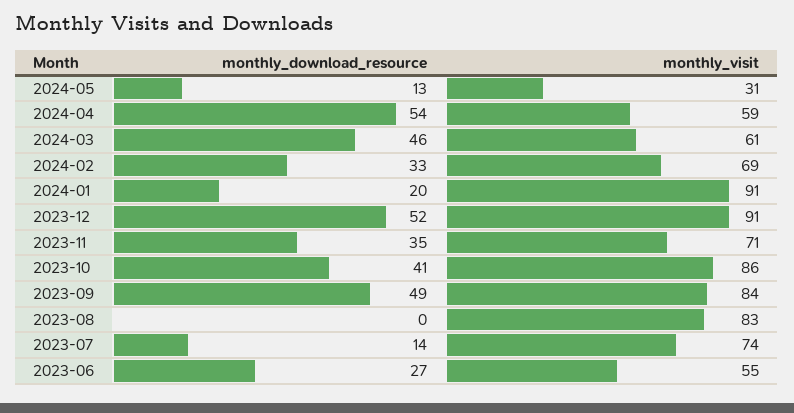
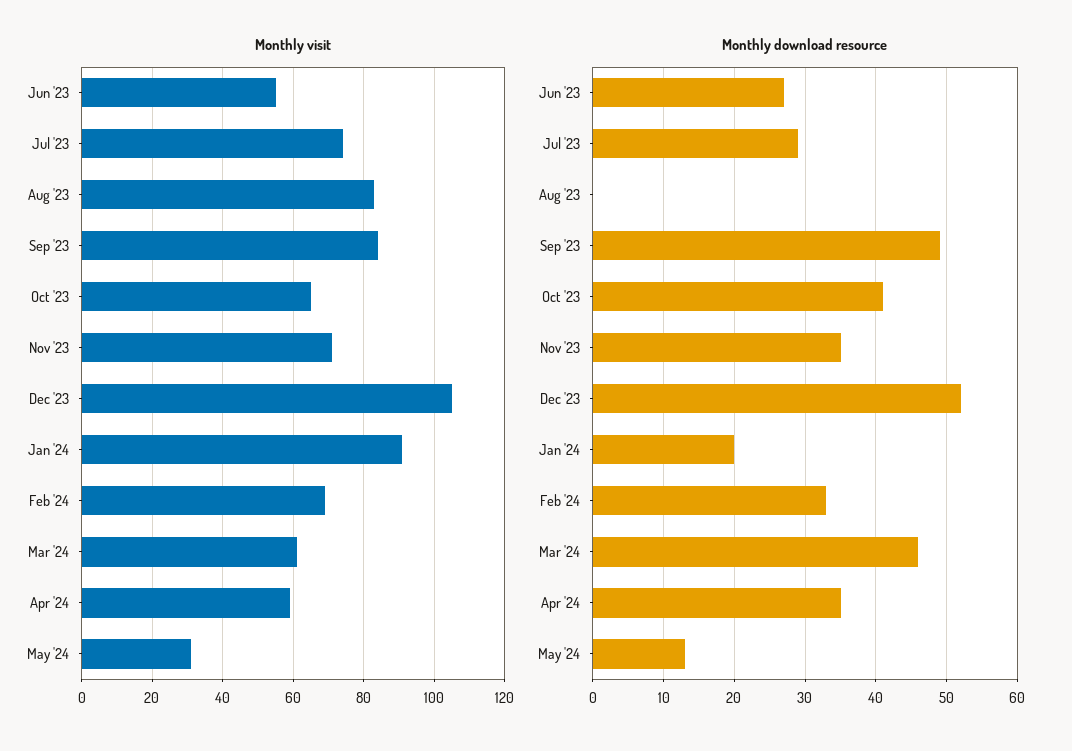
  {
    "monthly_download_resource": {
      "2024-05": 13,
-     "2024-04": 54,
+     "2024-04": 35,
      "2024-03": 46,
      "2024-02": 33,
      "2024-01": 20,
      "2023-12": 52,
      "2023-11": 35,
      "2023-10": 41,
      "2023-09": 49,
      "2023-08": 0,
-     "2023-07": 14,
+     "2023-07": 29,
      "2023-06": 27
    },
    "monthly_visit": {
      "2024-05": 31,
      "2024-04": 59,
      "2024-03": 61,
      "2024-02": 69,
      "2024-01": 91,
-     "2023-12": 91,
+     "2023-12": 105,
      "2023-11": 71,
-     "2023-10": 86,
+     "2023-10": 65,
      "2023-09": 84,
      "2023-08": 83,
      "2023-07": 74,
      "2023-06": 55
    }
  }

